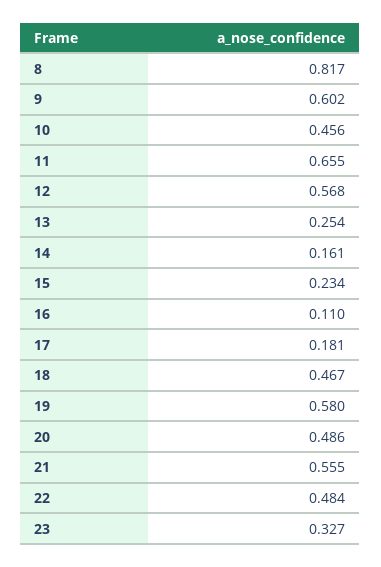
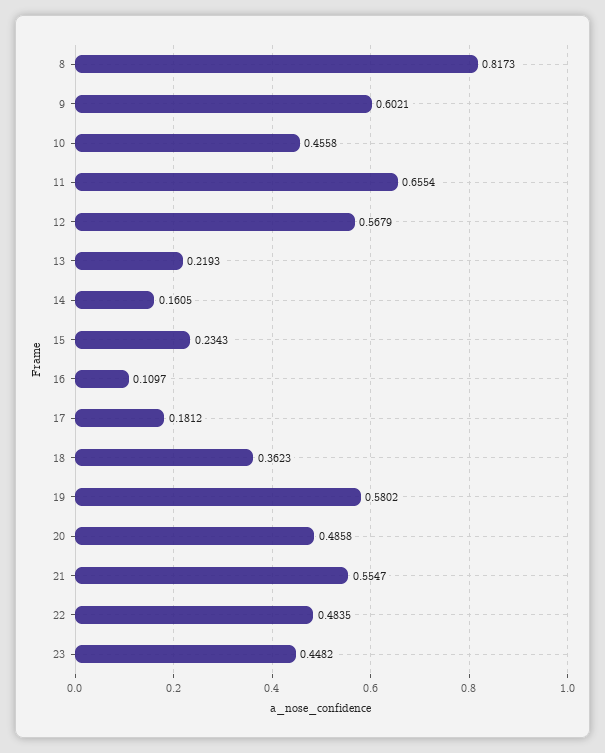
  {
    "8": 0.8173,
    "9": 0.6021,
    "10": 0.4558,
    "11": 0.6554,
    "12": 0.5679,
-   "13": 0.254,
+   "13": 0.2193,
    "14": 0.1605,
    "15": 0.2343,
    "16": 0.1097,
    "17": 0.1812,
-   "18": 0.467,
+   "18": 0.3623,
    "19": 0.5802,
    "20": 0.4858,
    "21": 0.5547,
    "22": 0.4835,
-   "23": 0.327
+   "23": 0.4482
  }

